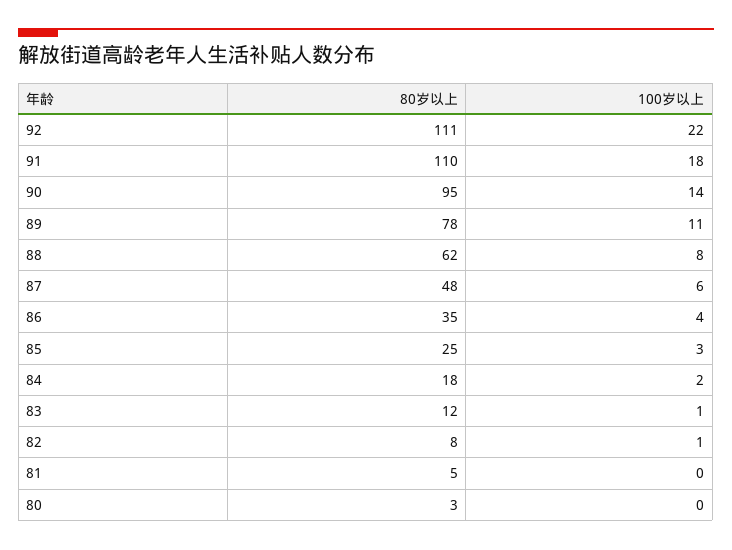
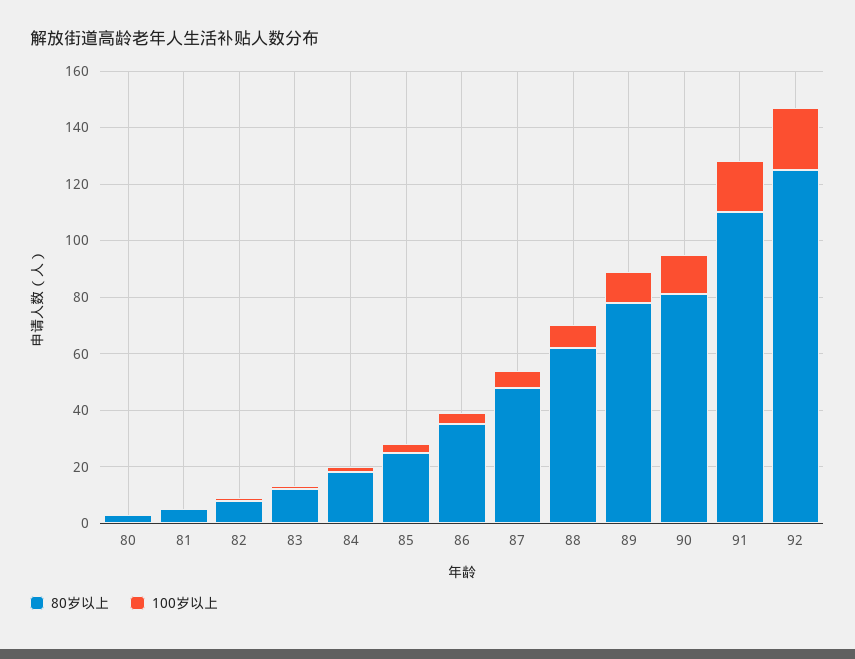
  {
    "80岁以上": {
-     "92": 111,
+     "92": 125,
      "91": 110,
-     "90": 95,
+     "90": 80,
      "89": 78,
      "88": 62,
      "87": 48,
      "86": 35,
      "85": 25,
      "84": 18,
      "83": 12,
      "82": 8,
      "81": 5,
      "80": 3
    },
    "100岁以上": {
      "92": 22,
      "91": 18,
      "90": 14,
      "89": 11,
      "88": 8,
      "87": 6,
      "86": 4,
      "85": 3,
      "84": 2,
      "83": 1,
      "82": 1,
      "81": 0,
      "80": 0
    }
  }

